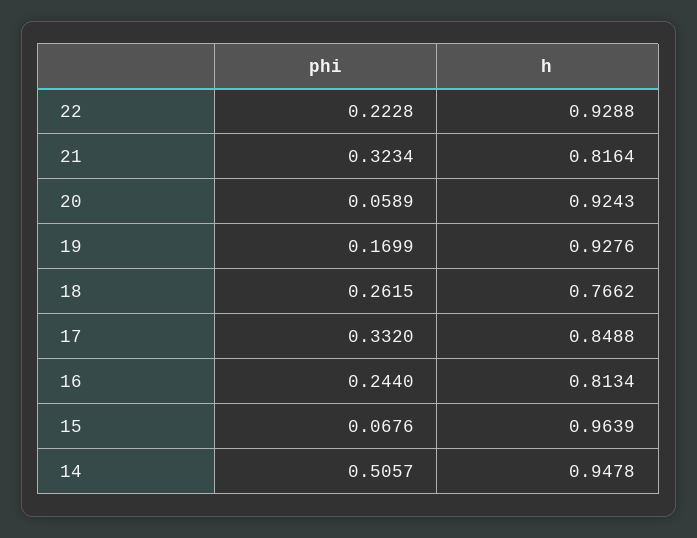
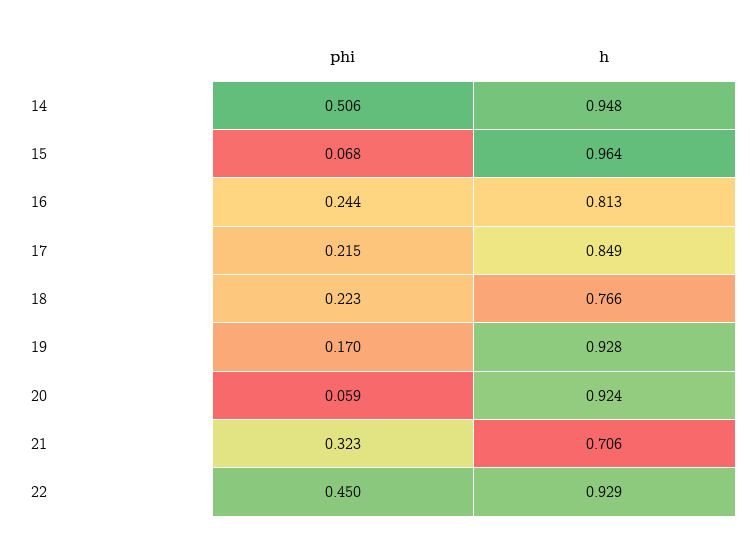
  {
    "phi": {
-     "22": 0.2228,
+     "22": 0.45,
      "21": 0.3234,
      "20": 0.0589,
      "19": 0.1699,
-     "18": 0.2615,
+     "18": 0.223,
-     "17": 0.332,
+     "17": 0.215,
      "16": 0.244,
      "15": 0.0676,
      "14": 0.5057
    },
    "h": {
      "22": 0.9288,
-     "21": 0.8164,
+     "21": 0.706,
      "20": 0.9243,
      "19": 0.9276,
      "18": 0.7662,
      "17": 0.8488,
      "16": 0.8134,
      "15": 0.9639,
      "14": 0.9478
    }
  }

